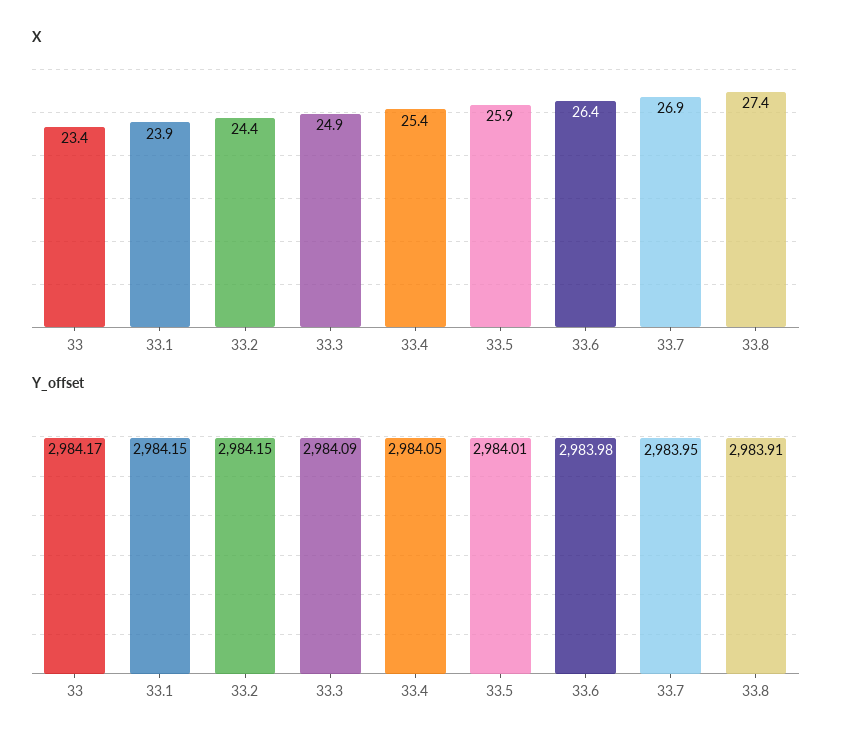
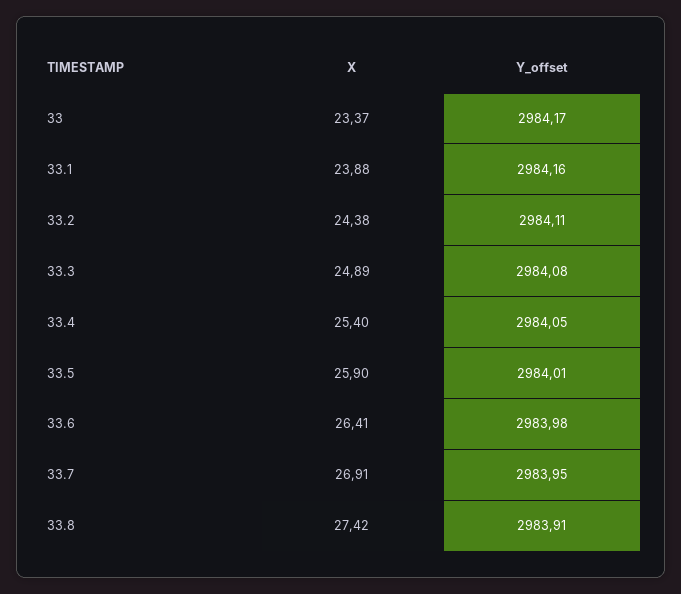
  {
    "X": {
      "33": 23.37,
      "33.1": 23.88,
      "33.2": 24.38,
      "33.3": 24.89,
      "33.4": 25.4,
      "33.5": 25.9,
      "33.6": 26.41,
      "33.7": 26.91,
      "33.8": 27.42
    },
    "Y_offset": {
      "33": 2984.17,
-     "33.1": 2984.15,
+     "33.1": 2984.16,
-     "33.2": 2984.15,
+     "33.2": 2984.11,
-     "33.3": 2984.09,
+     "33.3": 2984.08,
      "33.4": 2984.05,
      "33.5": 2984.01,
      "33.6": 2983.98,
      "33.7": 2983.95,
      "33.8": 2983.91
    }
  }

